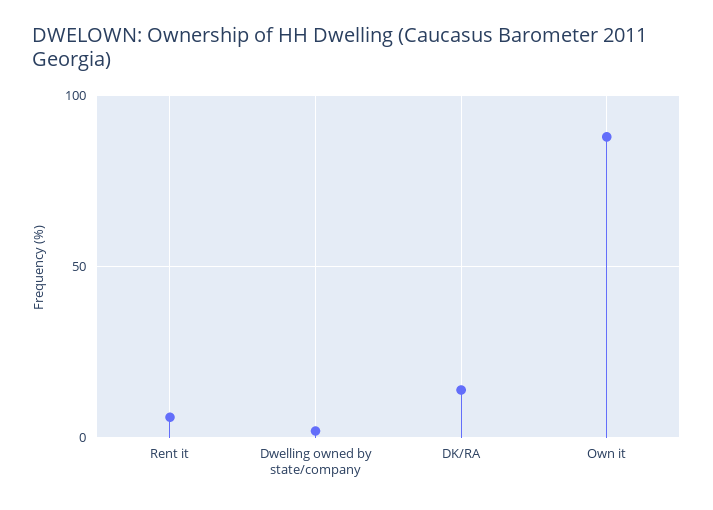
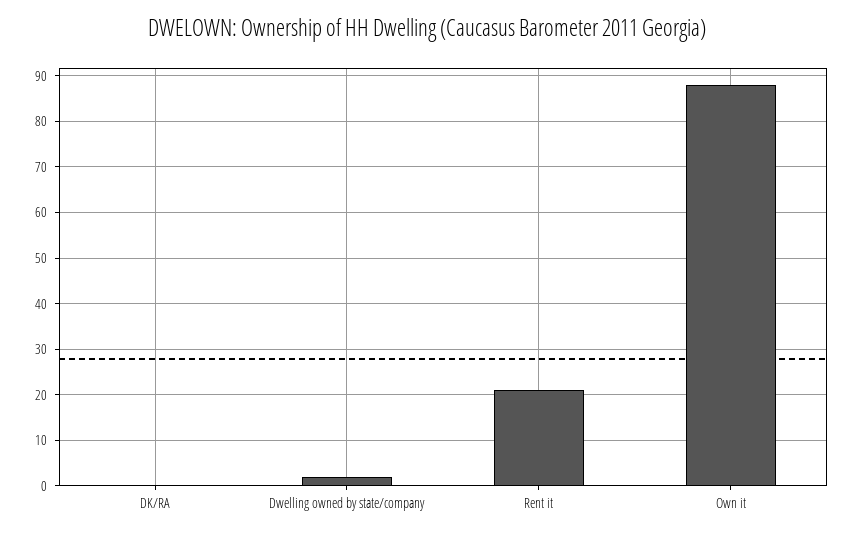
  {
-   "Rent it": 5,
+   "Rent it": 20,
    "Dwelling owned by state/company": 0,
-   "DK/RA": 15,
+   "DK/RA": 0,
    "Own it": 90
  }

